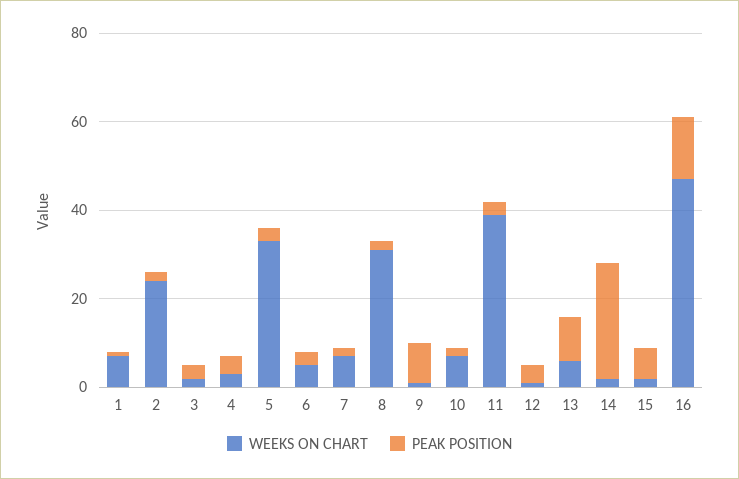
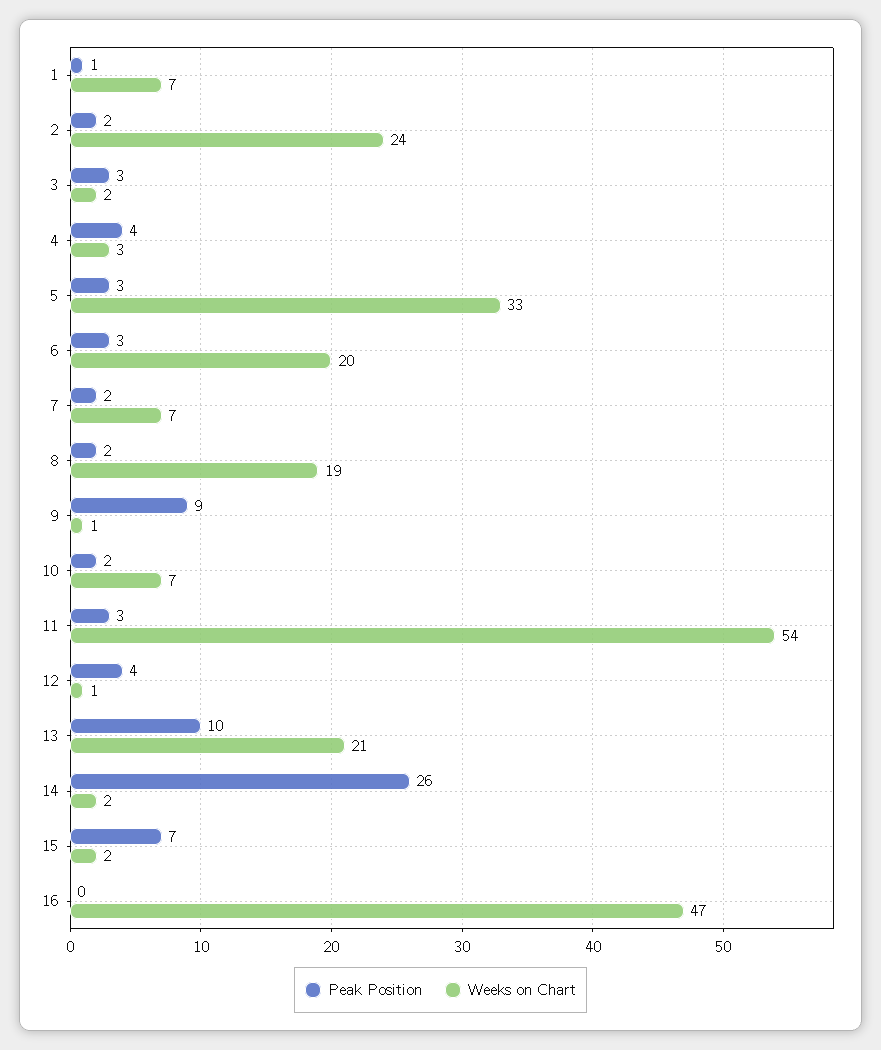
  {
    "WEEKS ON CHART": {
      "1": 7,
      "2": 24,
      "3": 2,
      "4": 3,
      "5": 33,
-     "6": 5,
+     "6": 20,
      "7": 7,
-     "8": 30,
+     "8": 19,
      "9": 1,
      "10": 7,
-     "11": 40,
+     "11": 54,
      "12": 1,
-     "13": 5,
+     "13": 21,
      "14": 2,
      "15": 2,
      "16": 47
    },
    "PEAK POSITION": {
      "1": 1,
      "2": 2,
      "3": 3,
      "4": 4,
      "5": 3,
      "6": 3,
      "7": 2,
      "8": 2,
      "9": 9,
      "10": 2,
      "11": 3,
      "12": 4,
      "13": 10,
      "14": 26,
      "15": 7,
-     "16": 15
+     "16": 0
    }
  }

